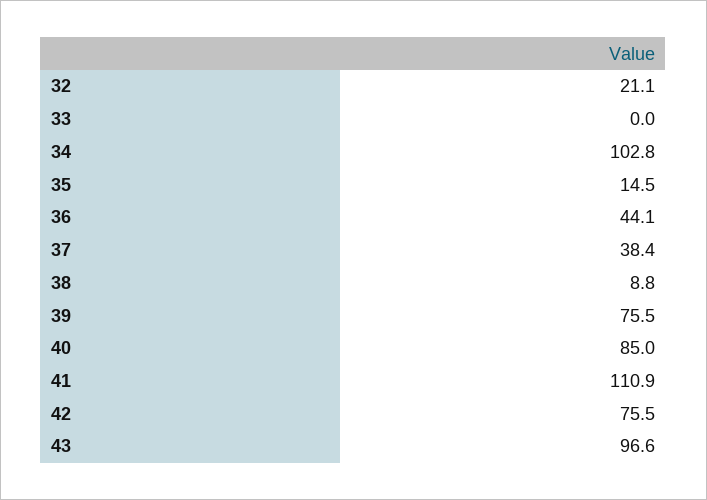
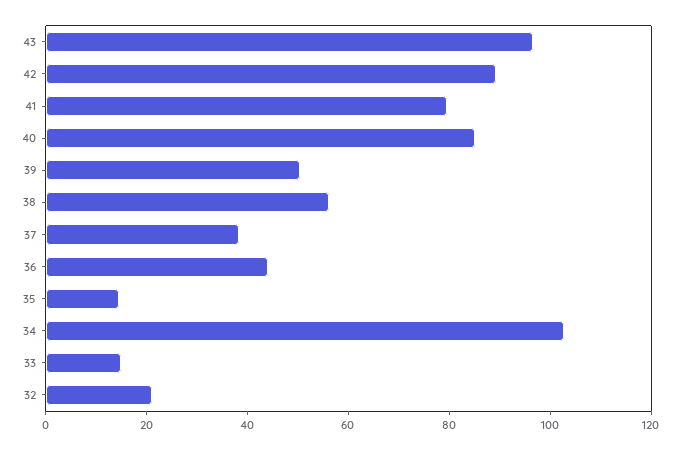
  {
    "32": 21.1,
-   "33": 0,
+   "33": 15,
    "34": 102.8,
    "35": 14.5,
    "36": 44.1,
    "37": 38.4,
-   "38": 8.8,
+   "38": 55,
-   "39": 75.5,
+   "39": 50,
    "40": 85,
-   "41": 110.9,
+   "41": 80,
-   "42": 75.5,
+   "42": 90,
    "43": 96.6
  }

